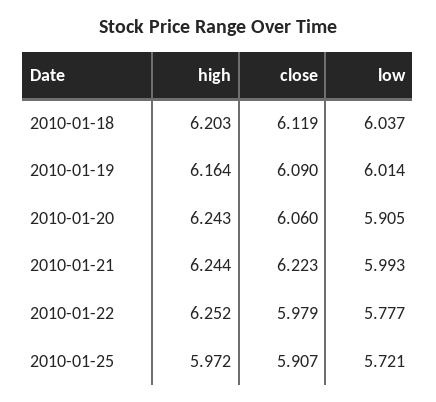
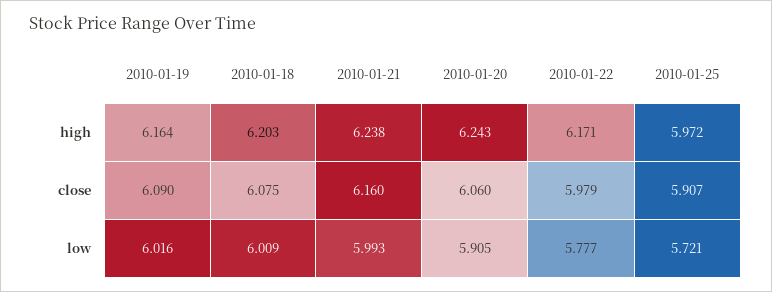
  {
    "high": {
      "2010-01-18": 6.203,
      "2010-01-19": 6.164,
      "2010-01-20": 6.243,
-     "2010-01-21": 6.244,
+     "2010-01-21": 6.238,
-     "2010-01-22": 6.252,
+     "2010-01-22": 6.171,
      "2010-01-25": 5.972
    },
    "close": {
-     "2010-01-18": 6.119,
+     "2010-01-18": 6.075,
      "2010-01-19": 6.09,
      "2010-01-20": 6.06,
-     "2010-01-21": 6.223,
+     "2010-01-21": 6.16,
      "2010-01-22": 5.979,
      "2010-01-25": 5.907
    },
    "low": {
-     "2010-01-18": 6.037,
+     "2010-01-18": 6.009,
-     "2010-01-19": 6.014,
+     "2010-01-19": 6.016,
      "2010-01-20": 5.905,
      "2010-01-21": 5.993,
      "2010-01-22": 5.777,
      "2010-01-25": 5.721
    }
  }

